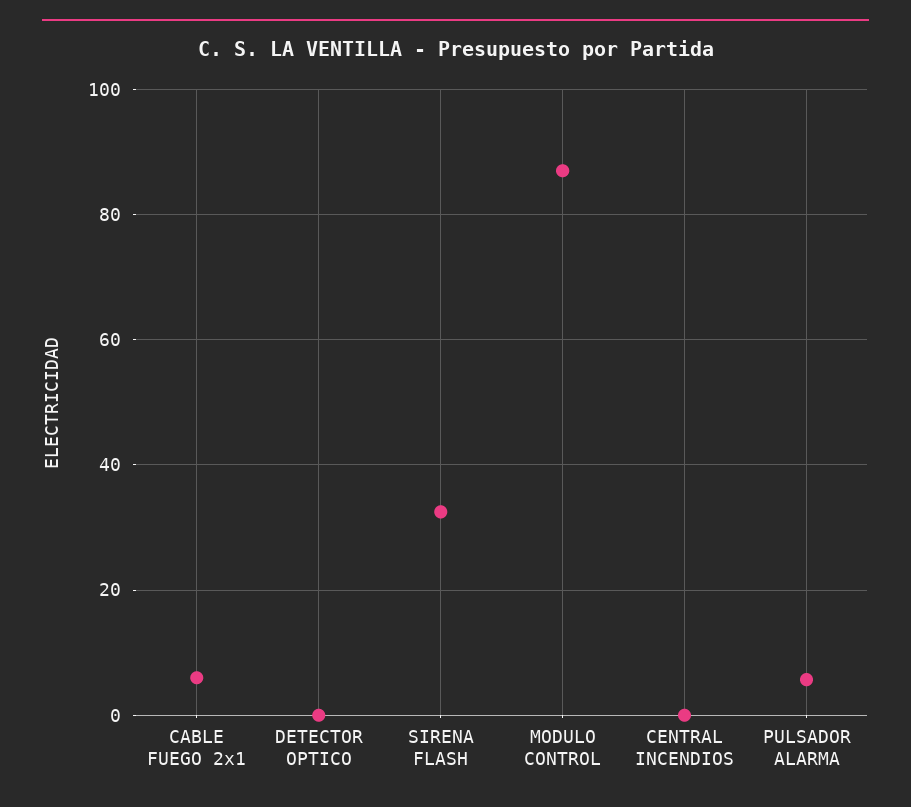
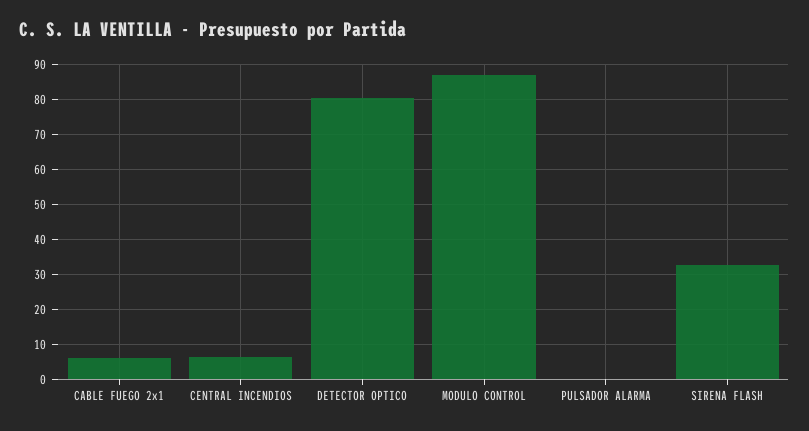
  {
    "CABLE FUEGO 2x1": 6,
-   "DETECTOR OPTICO": 0,
+   "DETECTOR OPTICO": 80,
    "SIRENA FLASH": 32,
    "MODULO CONTROL": 88,
-   "CENTRAL INCENDIOS": 0,
+   "CENTRAL INCENDIOS": 6,
-   "PULSADOR ALARMA": 6
+   "PULSADOR ALARMA": 0
  }

